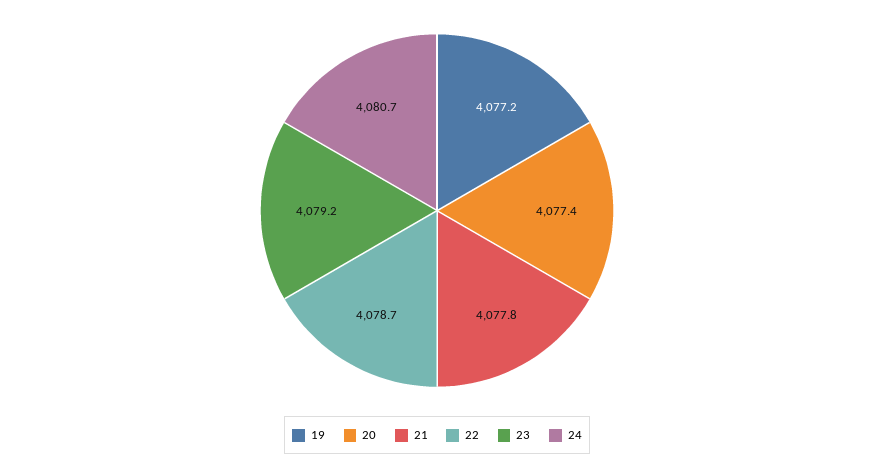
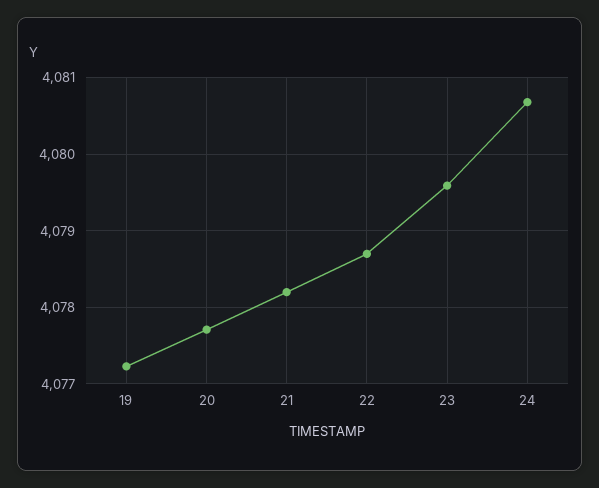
  {
    "19": 4077.2,
-   "20": 4077.4,
+   "20": 4077.7,
-   "21": 4077.8,
+   "21": 4078.2,
    "22": 4078.7,
-   "23": 4079.2,
+   "23": 4079.6,
    "24": 4080.7
  }

